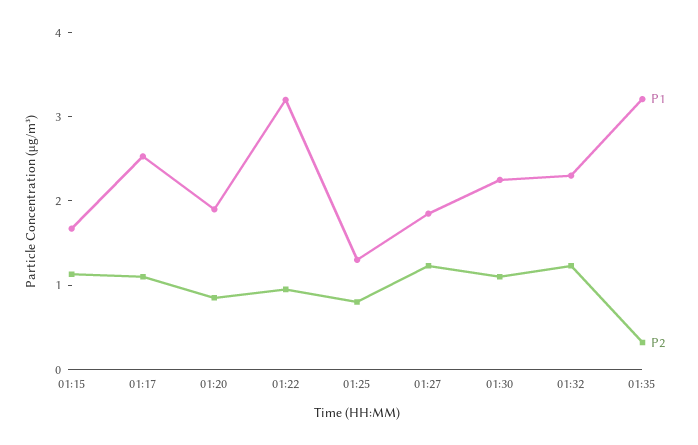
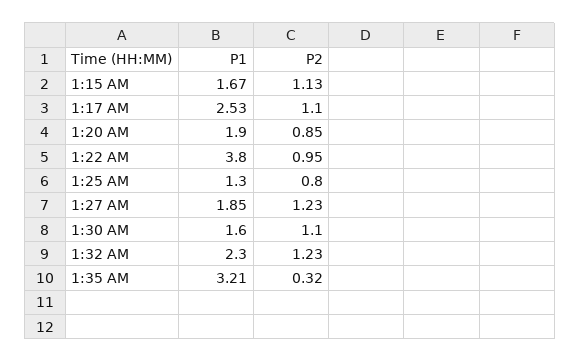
  {
    "P1": {
      "01:15": 1.67,
      "01:17": 2.53,
      "01:20": 1.9,
-     "01:22": 3.2,
+     "01:22": 3.8,
      "01:25": 1.3,
      "01:27": 1.85,
-     "01:30": 2.2,
+     "01:30": 1.6,
      "01:32": 2.3,
      "01:35": 3.21
    },
    "P2": {
      "01:15": 1.13,
      "01:17": 1.1,
      "01:20": 0.85,
      "01:22": 0.95,
      "01:25": 0.8,
      "01:27": 1.23,
      "01:30": 1.1,
      "01:32": 1.23,
      "01:35": 0.32
    }
  }

